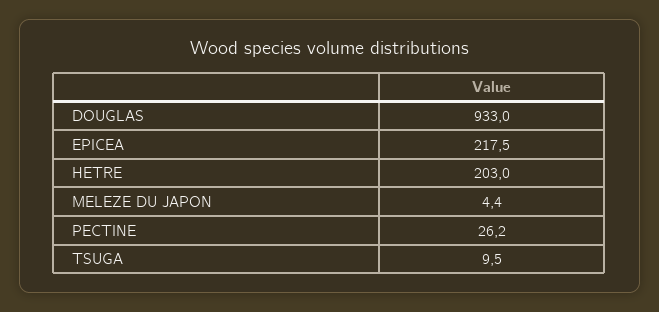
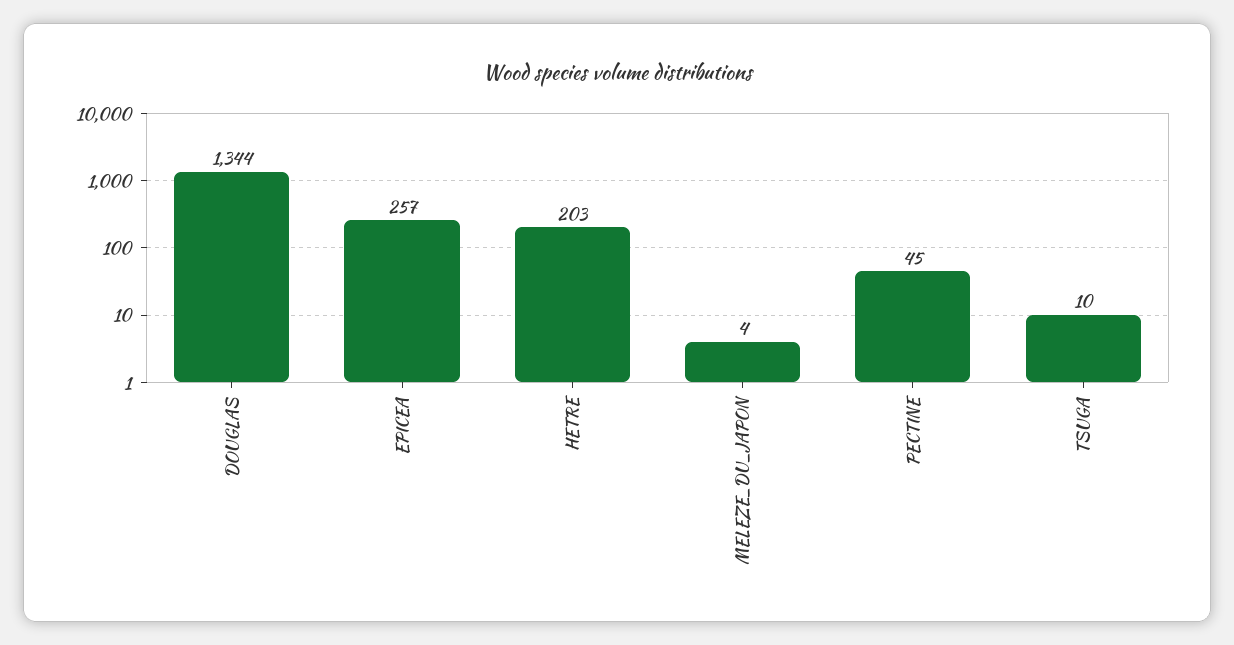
  {
-   "DOUGLAS": 933,
+   "DOUGLAS": 1344,
-   "EPICEA": 217.5,
+   "EPICEA": 257,
    "HETRE": 203,
    "MELEZE DU JAPON": 4.4,
-   "PECTINE": 26.2,
+   "PECTINE": 45,
    "TSUGA": 9.5
  }

